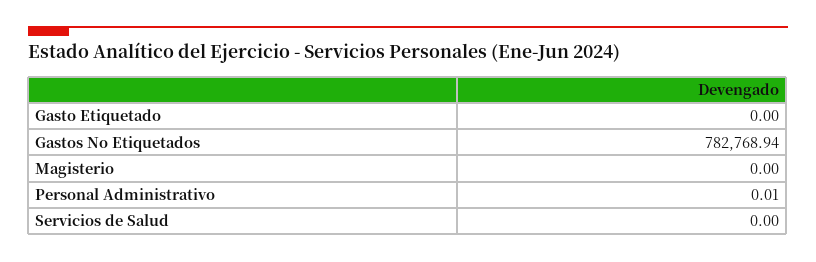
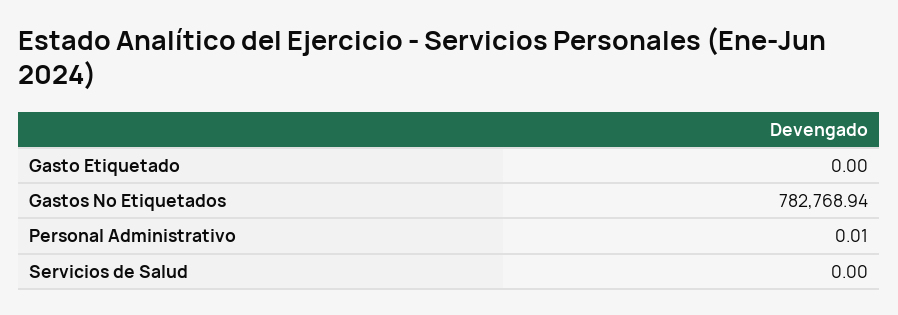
  {
    "Gasto Etiquetado": 0,
    "Gastos No Etiquetados": 782768.94,
-   "Magisterio": 0,
    "Personal Administrativo": 0.01,
    "Servicios de Salud": 0
  }

